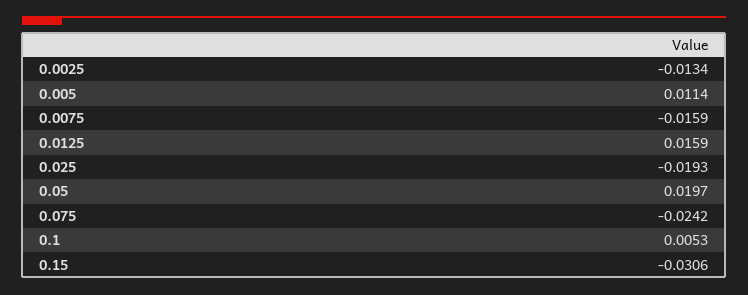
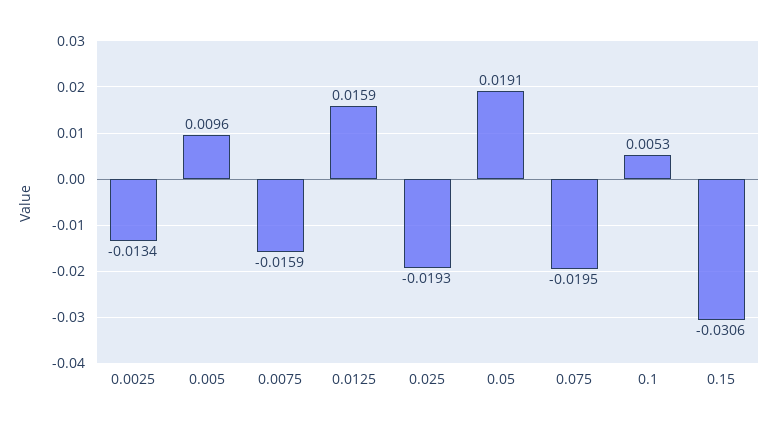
  {
    "0.0025": -0.0134,
-   "0.005": 0.0114,
+   "0.005": 0.0096,
    "0.0075": -0.0159,
    "0.0125": 0.0159,
    "0.025": -0.0193,
-   "0.05": 0.0197,
+   "0.05": 0.0191,
-   "0.075": -0.0242,
+   "0.075": -0.0195,
    "0.1": 0.0053,
    "0.15": -0.0306
  }

